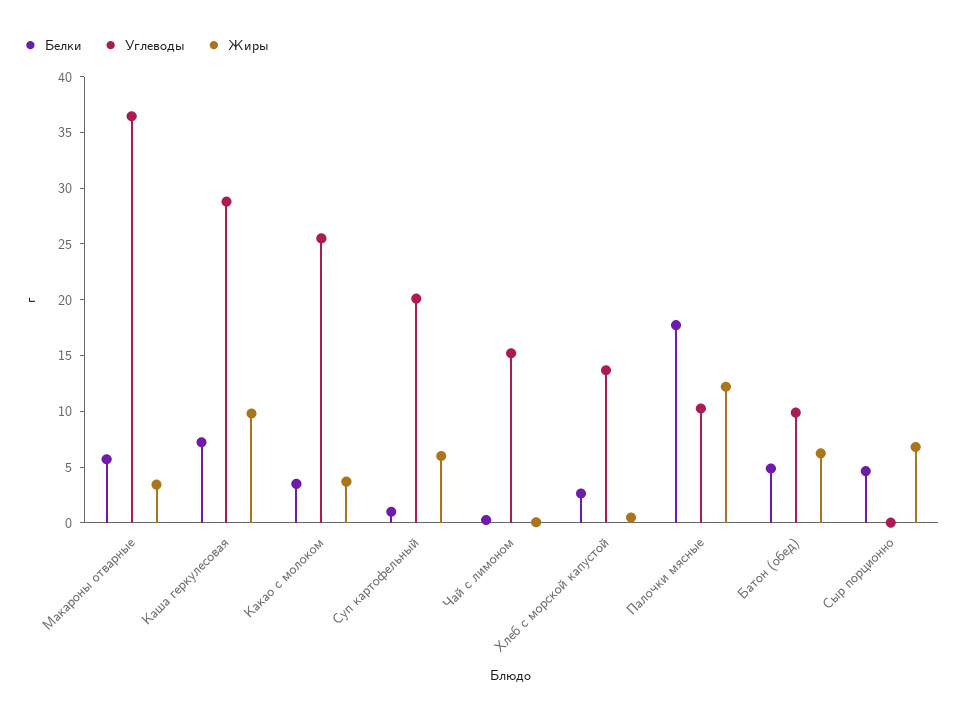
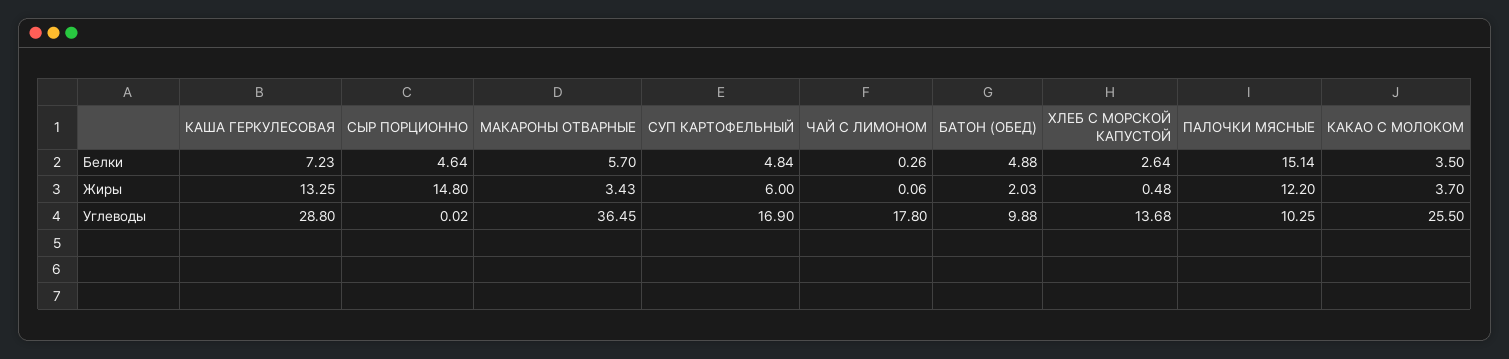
  {
    "Белки": {
      "Макароны отварные": 5.7,
      "Каша геркулесовая": 7.23,
      "Какао с молоком": 3.5,
-     "Суп картофельный": 1,
+     "Суп картофельный": 4.84,
      "Чай с лимоном": 0.26,
      "Хлеб с морской капустой": 2.64,
-     "Палочки мясные": 18,
+     "Палочки мясные": 15.14,
      "Батон (обед)": 4.88,
      "Сыр порционно": 4.64
    },
    "Углеводы": {
      "Макароны отварные": 36.45,
      "Каша геркулесовая": 28.8,
      "Какао с молоком": 25.5,
-     "Суп картофельный": 20,
+     "Суп картофельный": 16.9,
-     "Чай с лимоном": 15,
+     "Чай с лимоном": 17.8,
      "Хлеб с морской капустой": 13.68,
      "Палочки мясные": 10.25,
      "Батон (обед)": 9.88,
      "Сыр порционно": 0.02
    },
    "Жиры": {
      "Макароны отварные": 3.43,
-     "Каша геркулесовая": 10,
+     "Каша геркулесовая": 13.25,
      "Какао с молоком": 3.7,
      "Суп картофельный": 6,
      "Чай с лимоном": 0.06,
      "Хлеб с морской капустой": 0.48,
      "Палочки мясные": 12.2,
-     "Батон (обед)": 6,
+     "Батон (обед)": 2.03,
-     "Сыр порционно": 7
+     "Сыр порционно": 14.8
    }
  }

